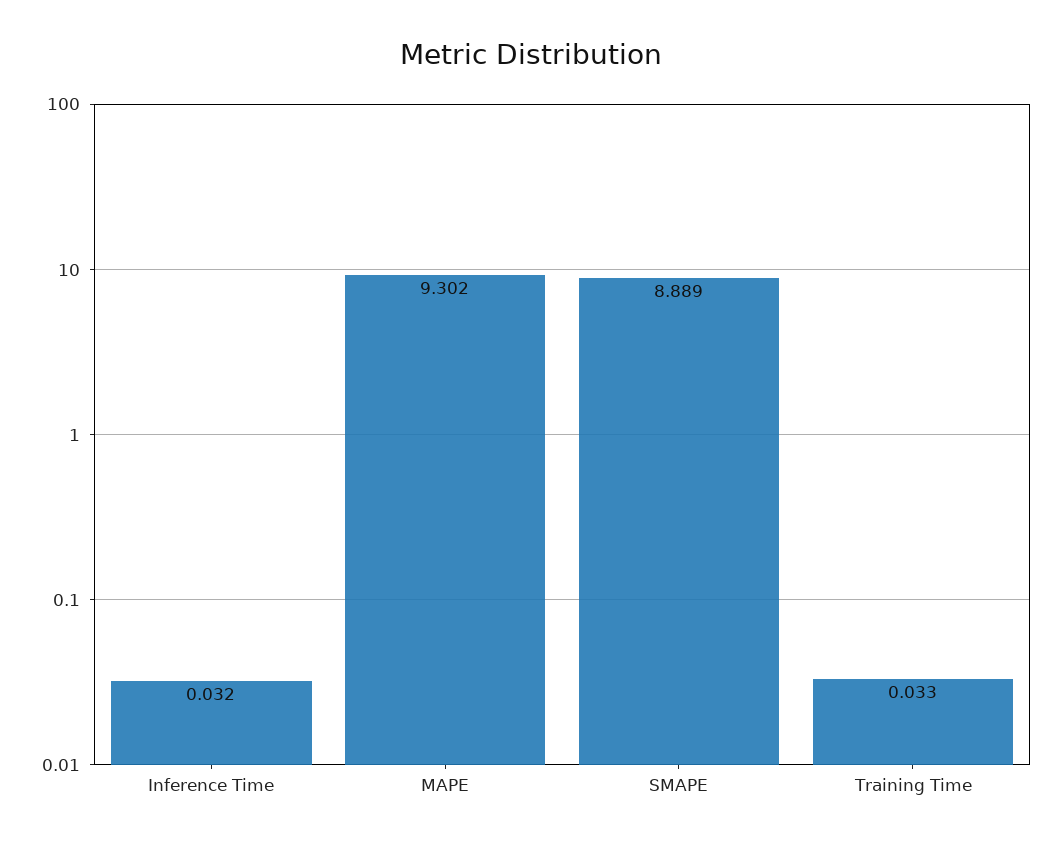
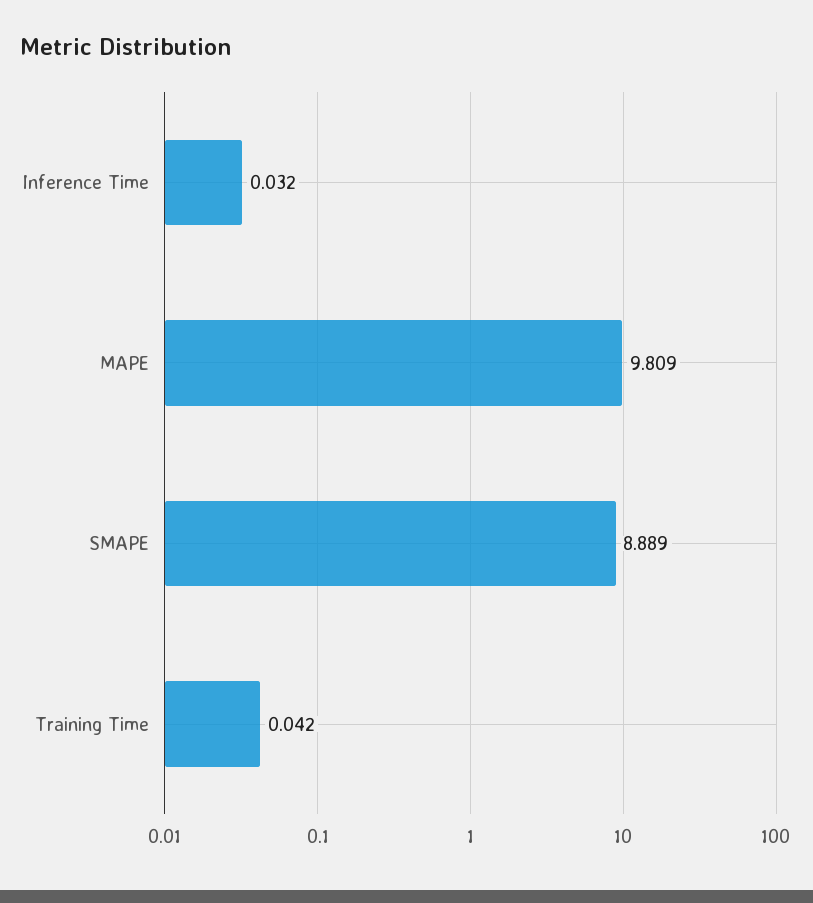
  {
    "Inference Time": 0.032,
-   "MAPE": 9.302,
+   "MAPE": 9.809,
    "SMAPE": 8.889,
-   "Training Time": 0.033
+   "Training Time": 0.042
  }

